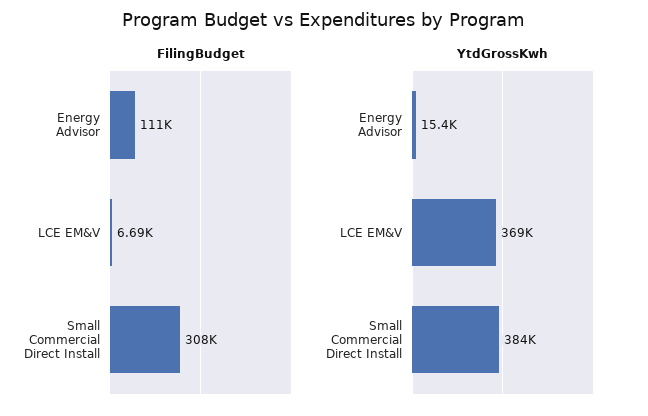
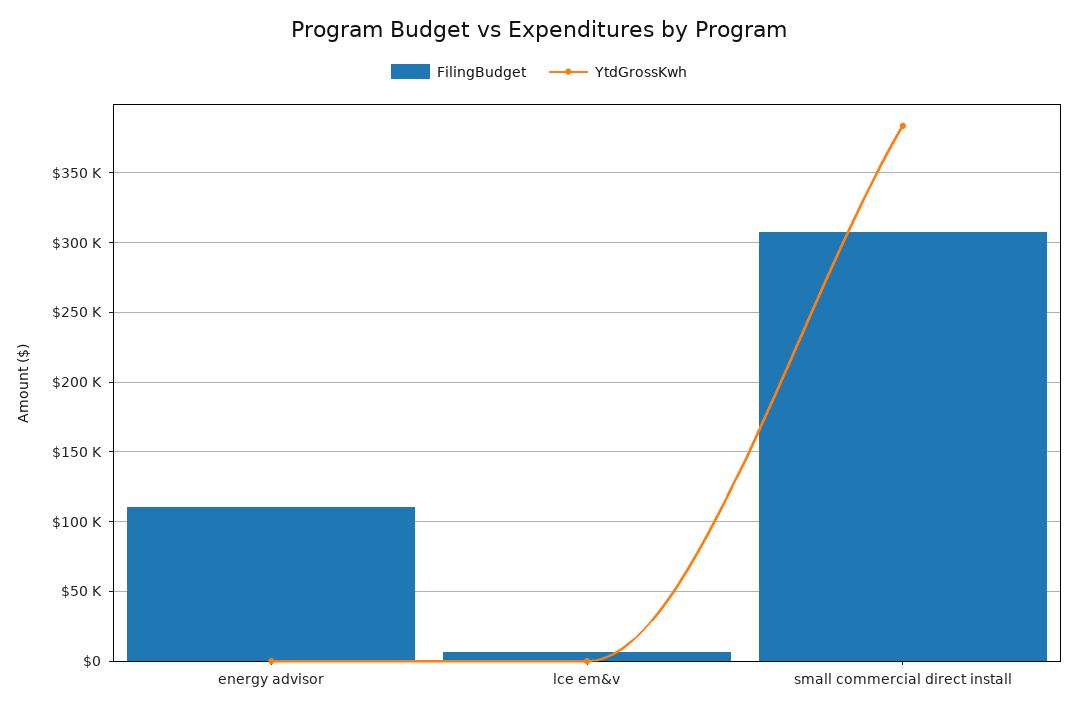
  {
    "FilingBudget": {
      "Energy Advisor": 111000,
      "LCE EM&V": 6690,
      "Small Commercial Direct Install": 308000
    },
    "YtdGrossKwh": {
-     "Energy Advisor": 15400,
+     "Energy Advisor": 0,
-     "LCE EM&V": 369000,
+     "LCE EM&V": 0,
      "Small Commercial Direct Install": 384000
    }
  }

